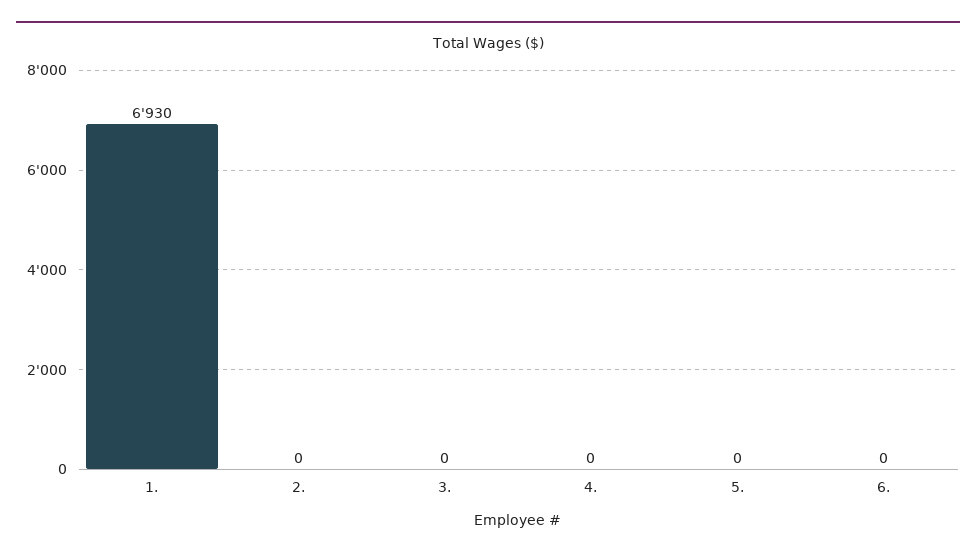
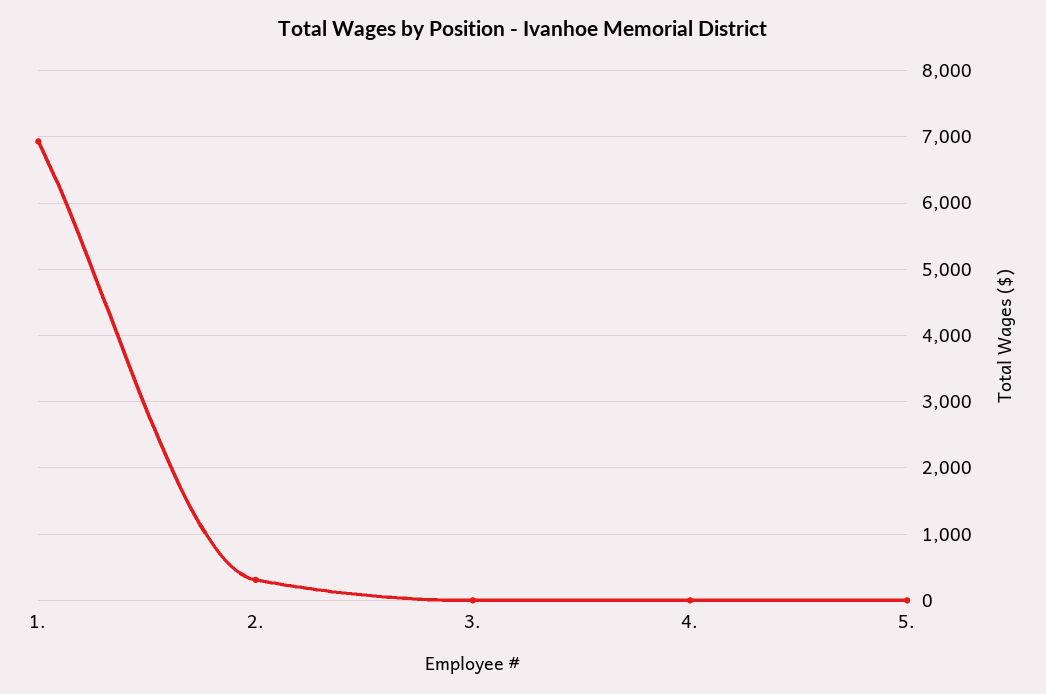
  {
    "1.": 6930,
-   "2.": 0,
+   "2.": 300,
    "3.": 0,
    "4.": 0,
-   "5.": 0,
+   "5.": 0
-   "6.": 0
  }

